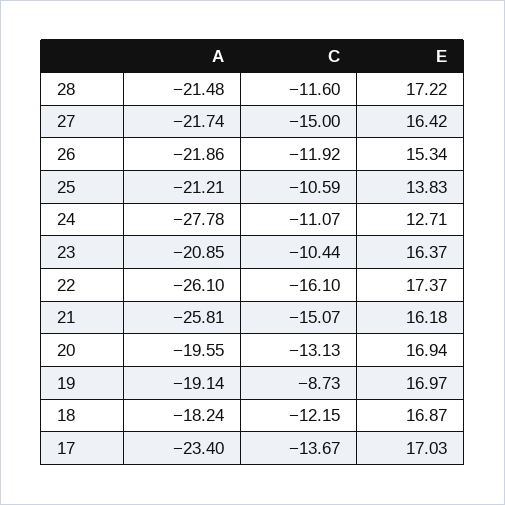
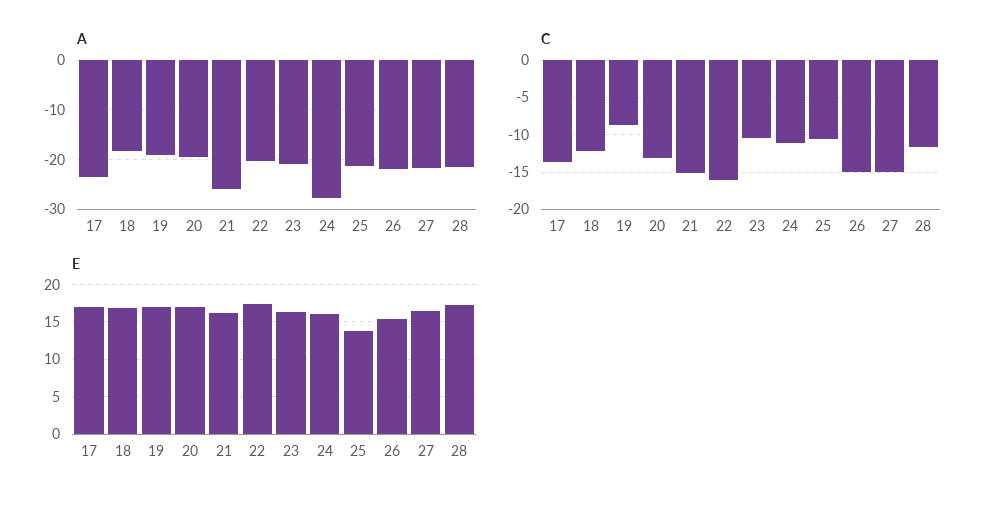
  {
    "A": {
      "28": -21.48,
      "27": -21.74,
      "26": -21.86,
      "25": -21.21,
      "24": -27.78,
      "23": -20.85,
-     "22": -26.1,
+     "22": -20,
      "21": -25.81,
      "20": -19.55,
      "19": -19.14,
      "18": -18.24,
      "17": -23.4
    },
    "C": {
      "28": -11.6,
      "27": -15,
-     "26": -11.92,
+     "26": -15,
      "25": -10.59,
      "24": -11.07,
      "23": -10.44,
      "22": -16.1,
      "21": -15.07,
      "20": -13.13,
      "19": -8.73,
      "18": -12.15,
      "17": -13.67
    },
    "E": {
      "28": 17.22,
      "27": 16.42,
      "26": 15.34,
      "25": 13.83,
-     "24": 12.71,
+     "24": 16,
      "23": 16.37,
      "22": 17.37,
      "21": 16.18,
      "20": 16.94,
      "19": 16.97,
      "18": 16.87,
      "17": 17.03
    }
  }

